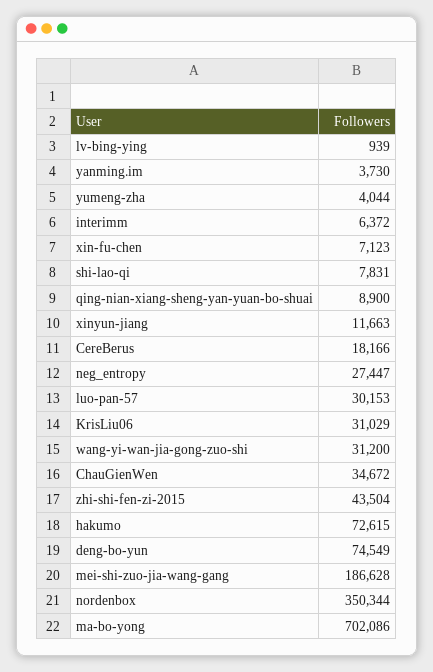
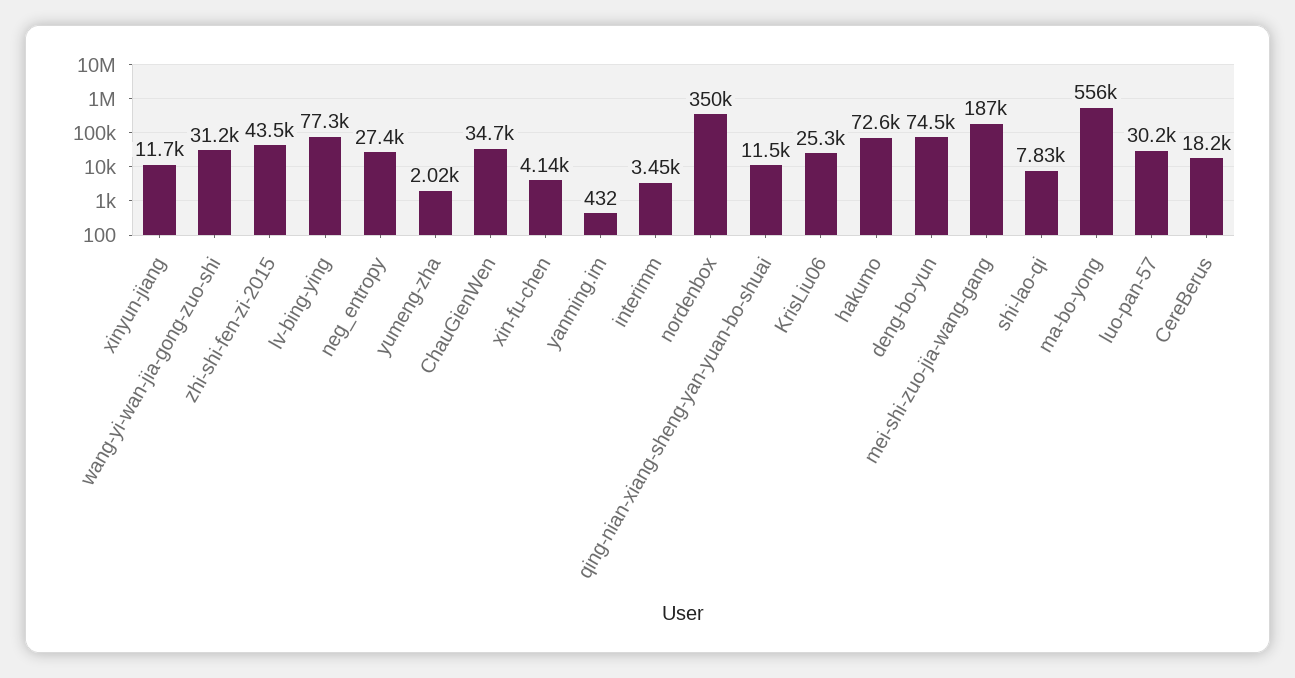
  {
-   "lv-bing-ying": 939,
+   "lv-bing-ying": 77300,
-   "yanming.im": 3730,
+   "yanming.im": 432,
-   "yumeng-zha": 4044,
+   "yumeng-zha": 2020,
-   "interimm": 6372,
+   "interimm": 3450,
-   "xin-fu-chen": 7123,
+   "xin-fu-chen": 4140,
    "shi-lao-qi": 7831,
-   "qing-nian-xiang-sheng-yan-yuan-bo-shuai": 8900,
+   "qing-nian-xiang-sheng-yan-yuan-bo-shuai": 11500,
    "xinyun-jiang": 11663,
    "CereBerus": 18166,
    "neg_entropy": 27447,
    "luo-pan-57": 30153,
-   "KrisLiu06": 31029,
+   "KrisLiu06": 25300,
    "wang-yi-wan-jia-gong-zuo-shi": 31200,
    "ChauGienWen": 34672,
    "zhi-shi-fen-zi-2015": 43504,
    "hakumo": 72615,
    "deng-bo-yun": 74549,
    "mei-shi-zuo-jia-wang-gang": 186628,
    "nordenbox": 350344,
-   "ma-bo-yong": 702086
+   "ma-bo-yong": 556000
  }

